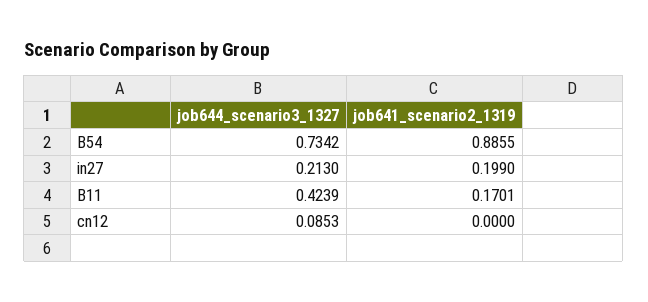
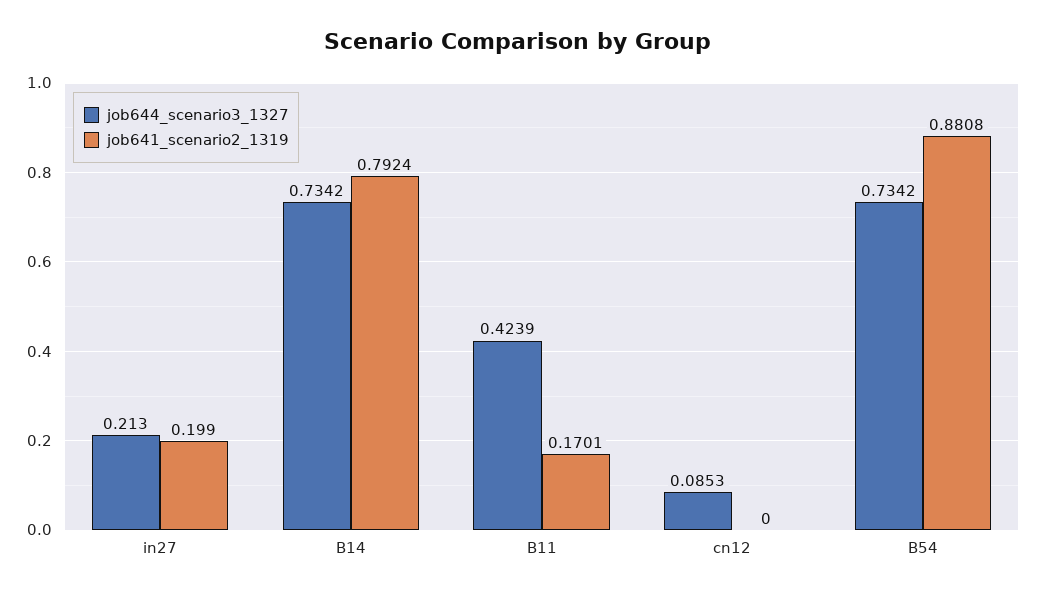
  {
    "job644_scenario3_1327": {
      "B54": 0.7342,
      "in27": 0.213,
      "B11": 0.4239,
-     "cn12": 0.0853
+     "cn12": 0.0853,
+     "B14": 0.7342
    },
    "job641_scenario2_1319": {
-     "B54": 0.8855,
+     "B54": 0.8808,
      "in27": 0.199,
      "B11": 0.1701,
-     "cn12": 0
+     "cn12": 0,
+     "B14": 0.7924
    }
  }

